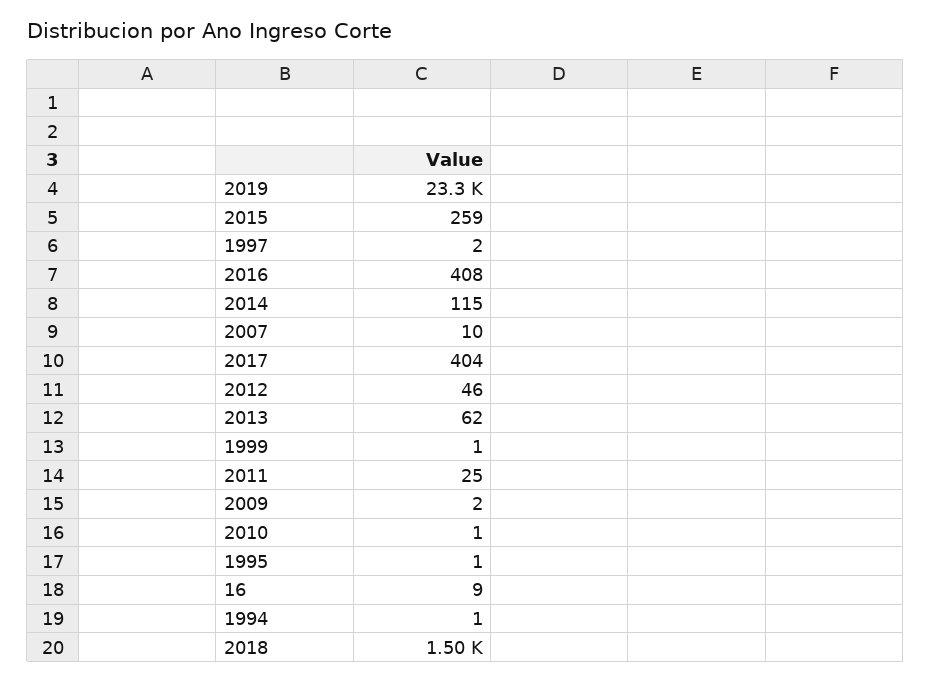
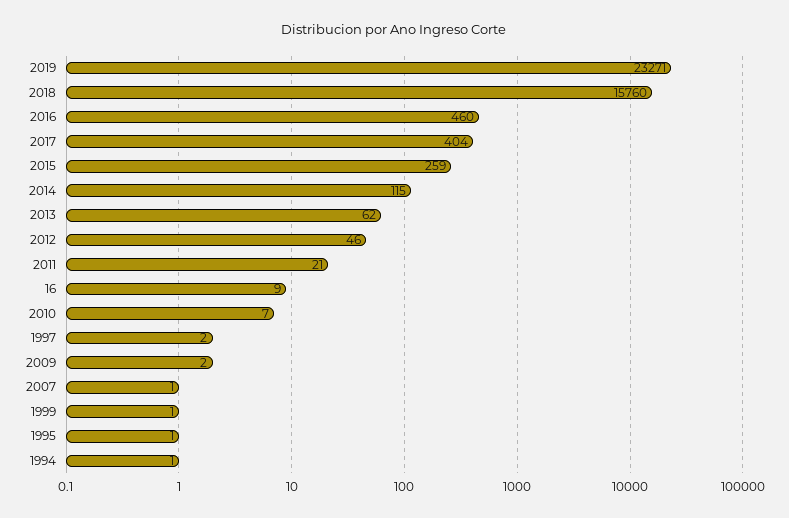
  {
    "2019": 23271,
    "2015": 259,
    "1997": 2,
-   "2016": 408,
+   "2016": 460,
    "2014": 115,
-   "2007": 10,
+   "2007": 1,
    "2017": 404,
    "2012": 46,
    "2013": 62,
    "1999": 1,
-   "2011": 25,
+   "2011": 21,
    "2009": 2,
-   "2010": 1,
+   "2010": 7,
    "1995": 1,
    "16": 9,
    "1994": 1,
-   "2018": 1500
+   "2018": 15760
  }

